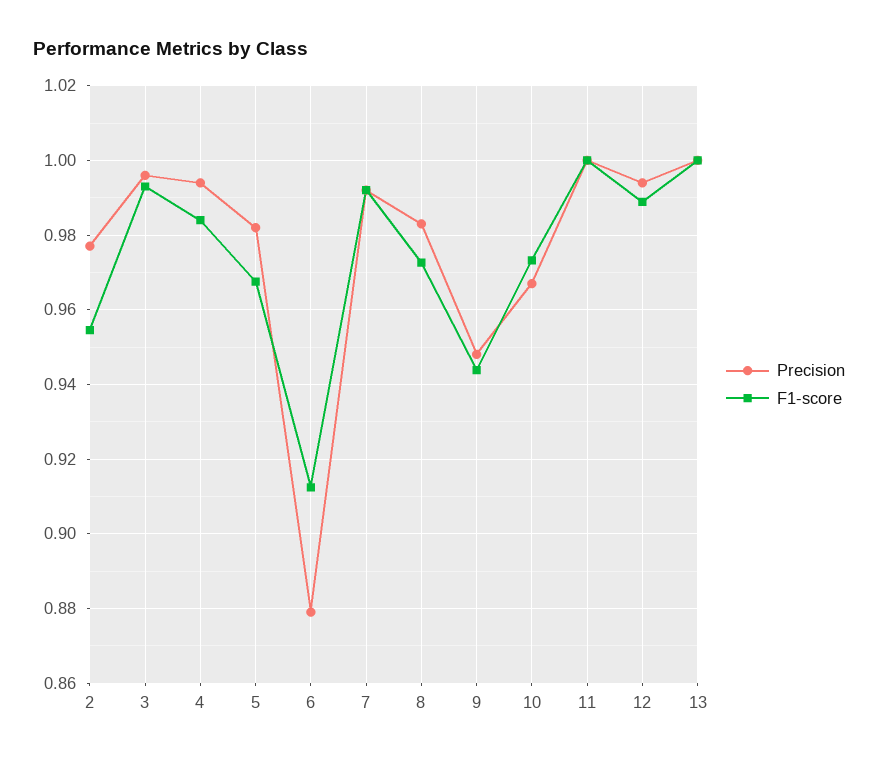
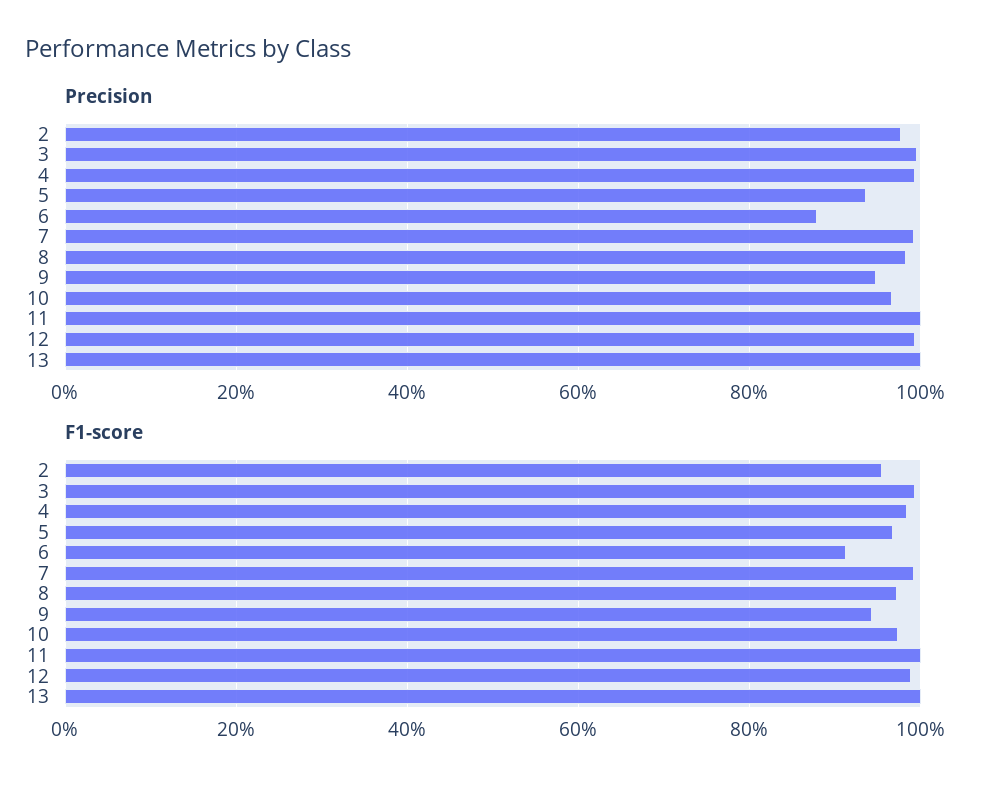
  {
    "Precision": {
      "2": 0.978,
      "3": 0.996,
      "4": 0.994,
-     "5": 0.982,
+     "5": 0.94,
      "6": 0.88,
      "7": 0.992,
      "8": 0.984,
      "9": 0.948,
      "10": 0.968,
      "11": 1,
      "12": 0.994,
      "13": 1
    },
    "F1-score": {
      "2": 0.954,
      "3": 0.994,
      "4": 0.984,
      "5": 0.968,
      "6": 0.912,
      "7": 0.992,
      "8": 0.972,
      "9": 0.944,
      "10": 0.974,
      "11": 1,
      "12": 0.988,
      "13": 1
    }
  }

